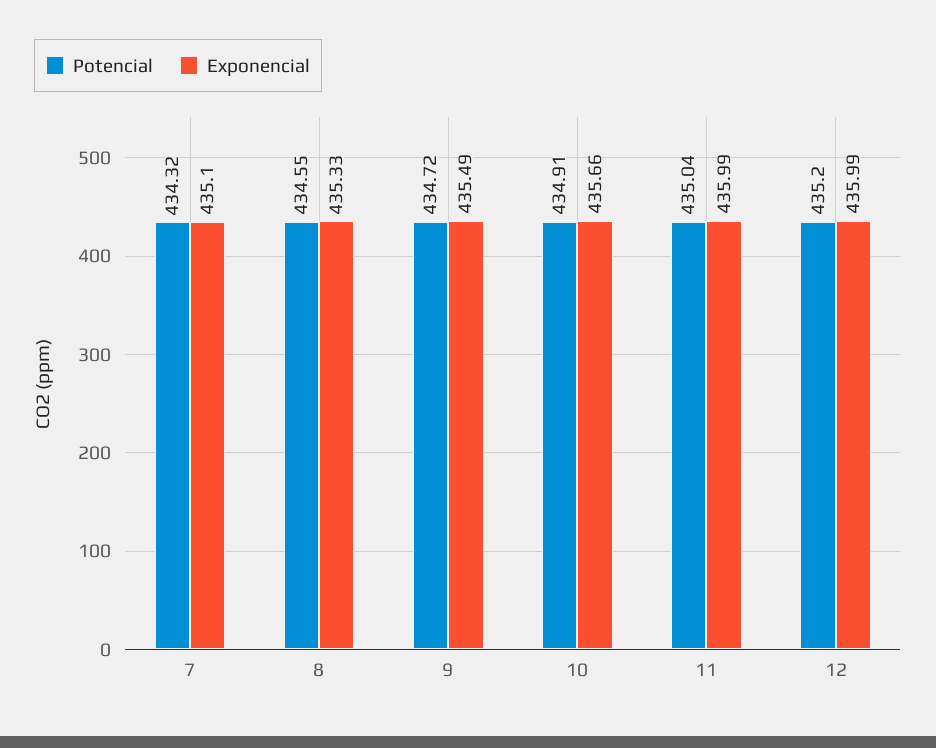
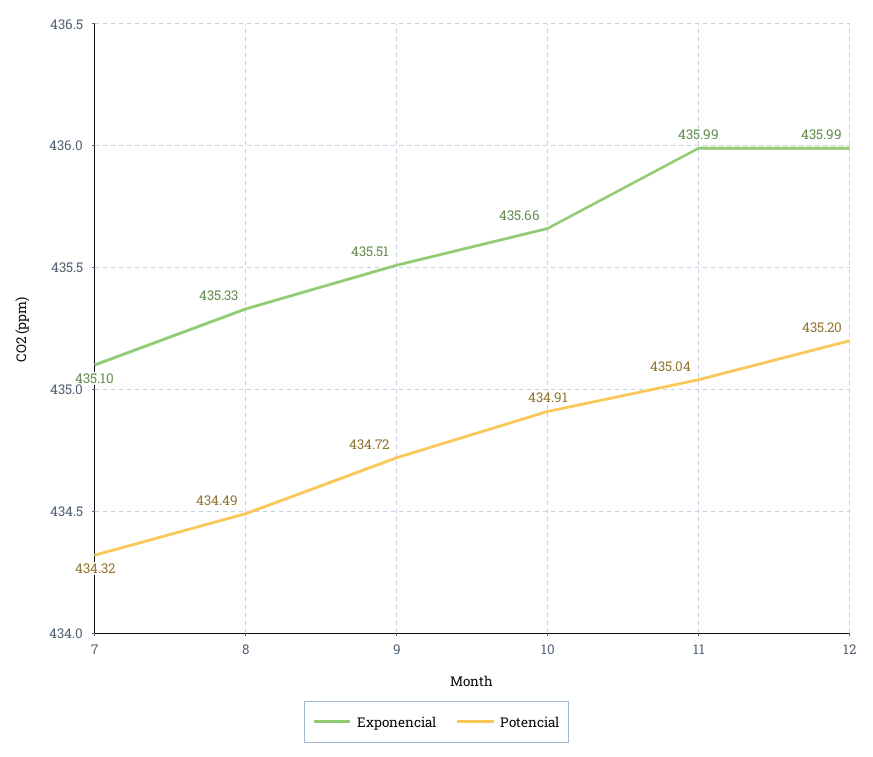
  {
    "Potencial": {
      "7": 434.32,
-     "8": 434.55,
+     "8": 434.49,
      "9": 434.72,
      "10": 434.91,
      "11": 435.04,
      "12": 435.2
    },
    "Exponencial": {
      "7": 435.1,
      "8": 435.33,
-     "9": 435.49,
+     "9": 435.51,
      "10": 435.66,
      "11": 435.99,
      "12": 435.99
    }
  }

